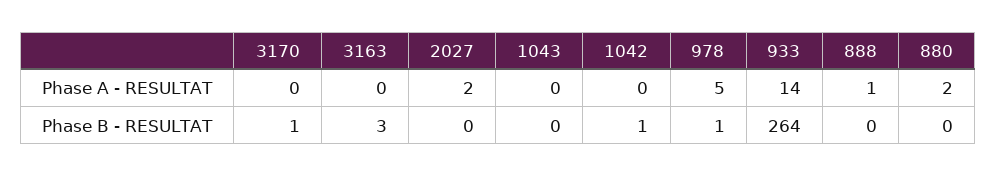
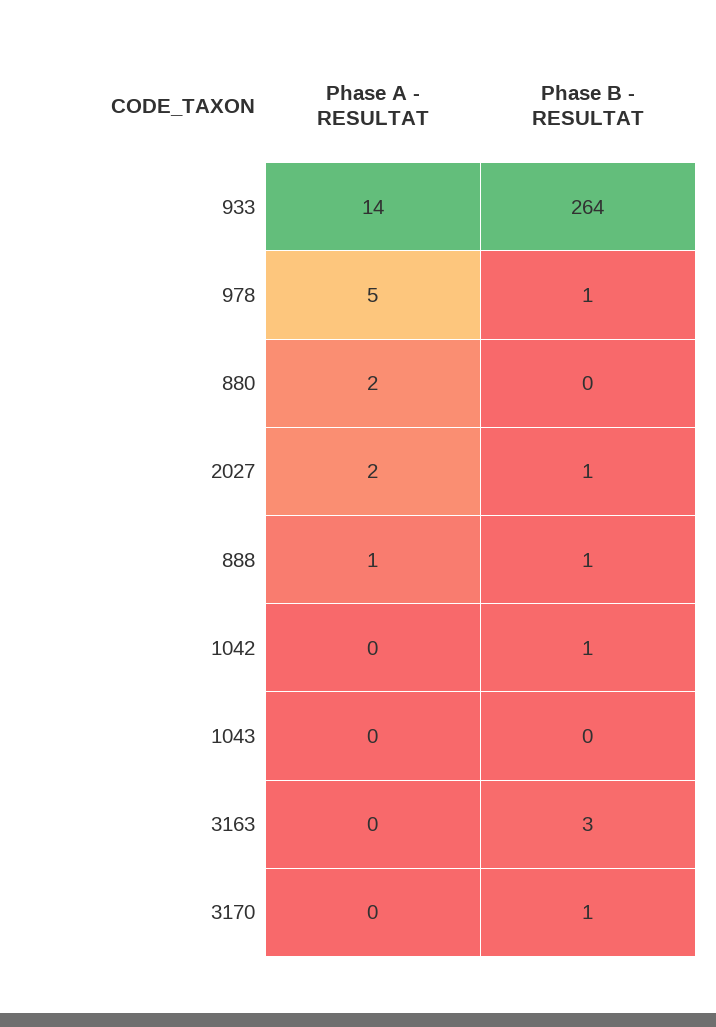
  {
    "3170": {
      "Phase A - RESULTAT": 0,
      "Phase B - RESULTAT": 1
    },
    "3163": {
      "Phase A - RESULTAT": 0,
      "Phase B - RESULTAT": 3
    },
    "2027": {
      "Phase A - RESULTAT": 2,
-     "Phase B - RESULTAT": 0
+     "Phase B - RESULTAT": 1
    },
    "1043": {
      "Phase A - RESULTAT": 0,
      "Phase B - RESULTAT": 0
    },
    "1042": {
      "Phase A - RESULTAT": 0,
      "Phase B - RESULTAT": 1
    },
    "978": {
      "Phase A - RESULTAT": 5,
      "Phase B - RESULTAT": 1
    },
    "933": {
      "Phase A - RESULTAT": 14,
      "Phase B - RESULTAT": 264
    },
    "888": {
      "Phase A - RESULTAT": 1,
-     "Phase B - RESULTAT": 0
+     "Phase B - RESULTAT": 1
    },
    "880": {
      "Phase A - RESULTAT": 2,
      "Phase B - RESULTAT": 0
    }
  }

